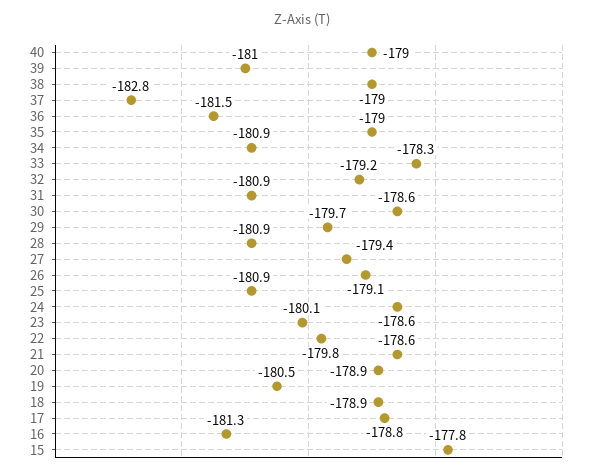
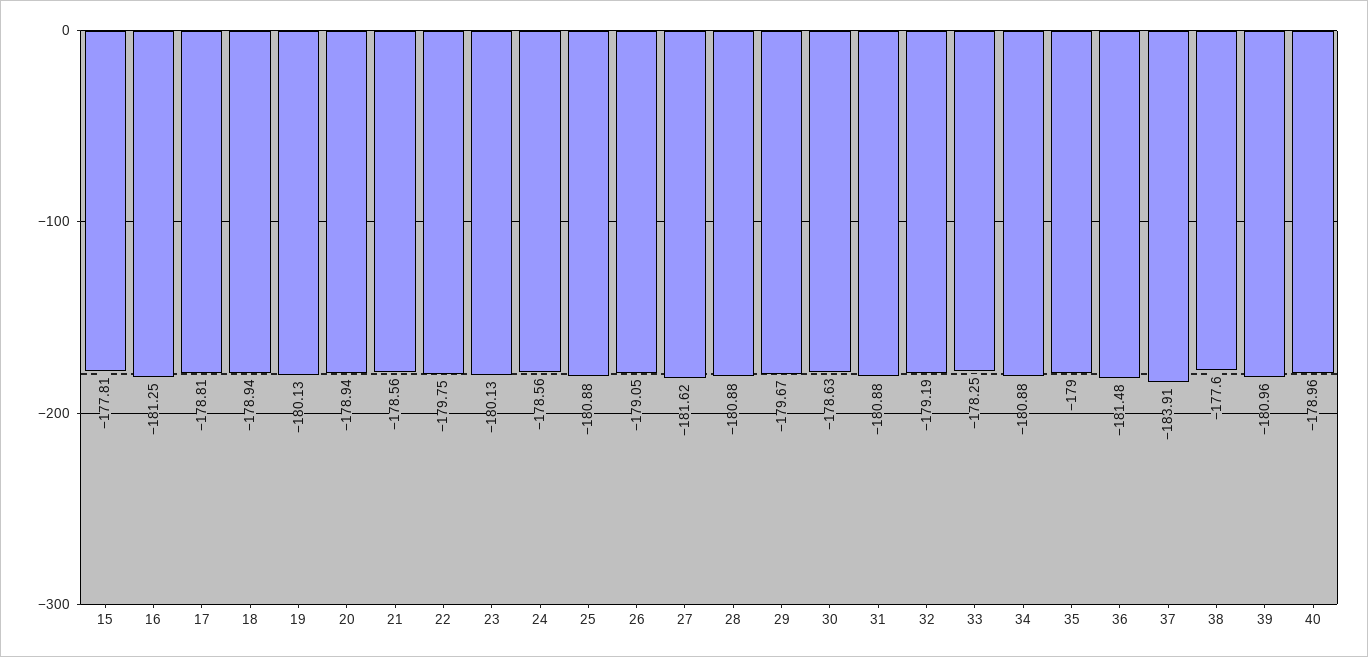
  {
    "40": -178.96,
    "39": -180.96,
-   "38": -179,
+   "38": -177.6,
-   "37": -182.8,
+   "37": -183.91,
    "36": -181.48,
    "35": -179,
    "34": -180.88,
    "33": -178.25,
    "32": -179.19,
    "31": -180.88,
    "30": -178.63,
    "29": -179.67,
    "28": -180.88,
-   "27": -179.4,
+   "27": -181.62,
    "26": -179.05,
    "25": -180.88,
    "24": -178.56,
    "23": -180.13,
    "22": -179.75,
    "21": -178.56,
    "20": -178.94,
-   "19": -180.5,
+   "19": -180.13,
    "18": -178.94,
    "17": -178.81,
    "16": -181.25,
    "15": -177.81
  }

